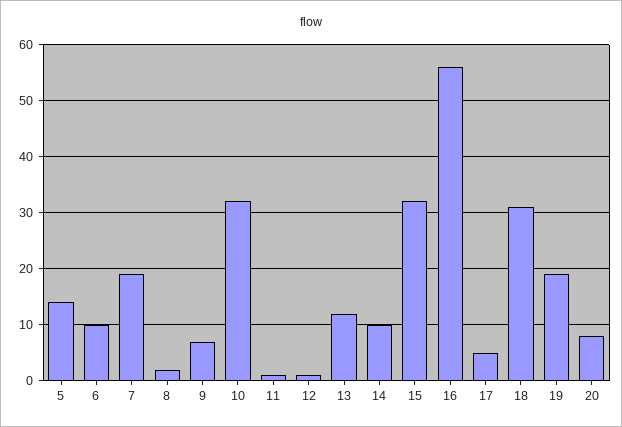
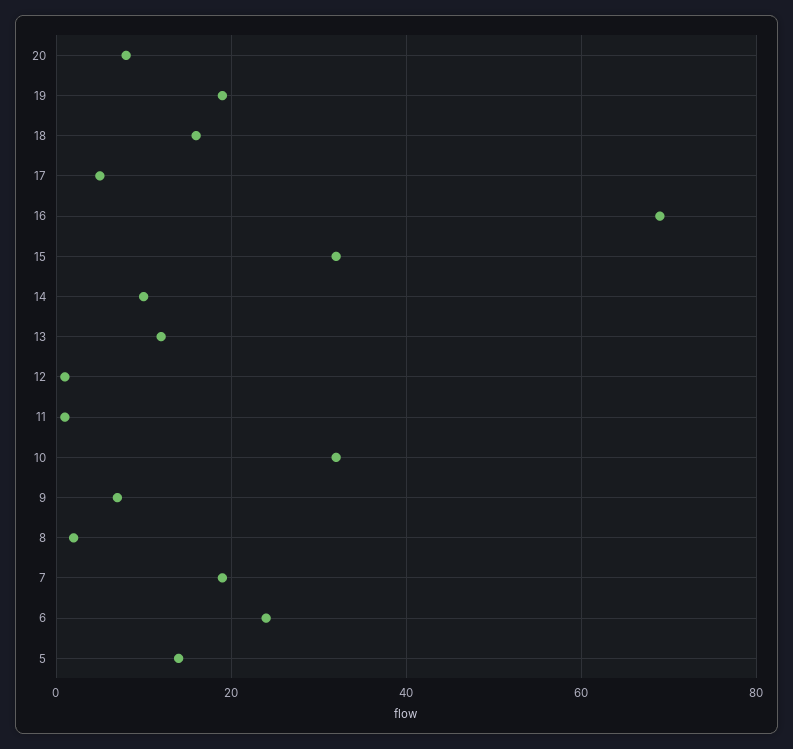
  {
    "5": 15,
-   "6": 10,
+   "6": 25,
    "7": 20,
    "8": 0,
    "9": 5,
    "10": 30,
    "11": 0,
    "12": 0,
    "13": 10,
    "14": 10,
    "15": 30,
-   "16": 55,
+   "16": 70,
    "17": 5,
-   "18": 30,
+   "18": 15,
    "19": 20,
    "20": 10
  }

